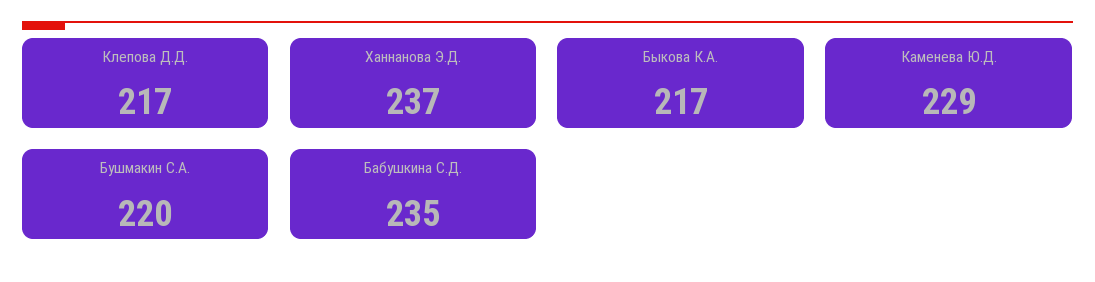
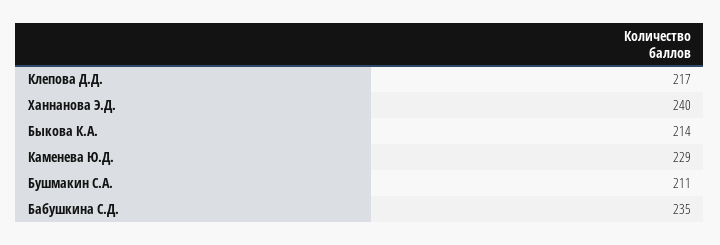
  {
    "Клепова Д.Д.": 217,
-   "Ханнанова Э.Д.": 237,
+   "Ханнанова Э.Д.": 240,
-   "Быкова К.А.": 217,
+   "Быкова К.А.": 214,
    "Каменева Ю.Д.": 229,
-   "Бушмакин С.А.": 220,
+   "Бушмакин С.А.": 211,
    "Бабушкина С.Д.": 235
  }

